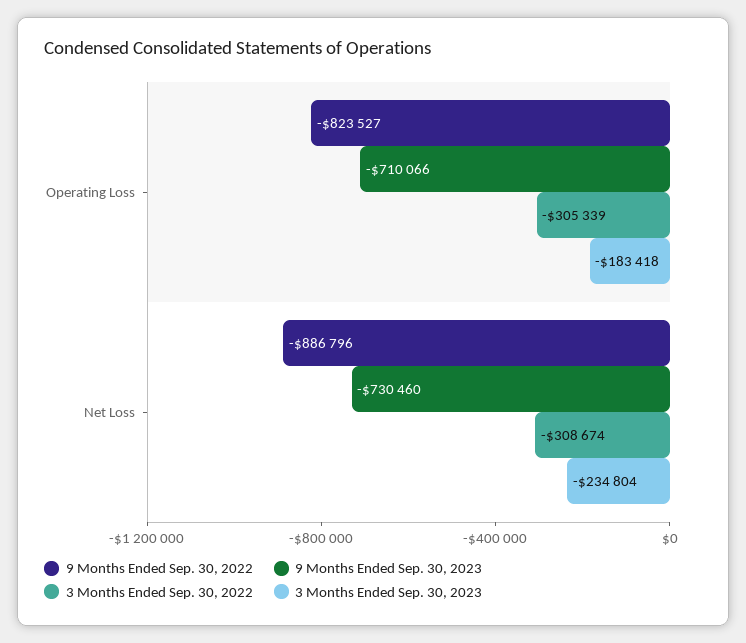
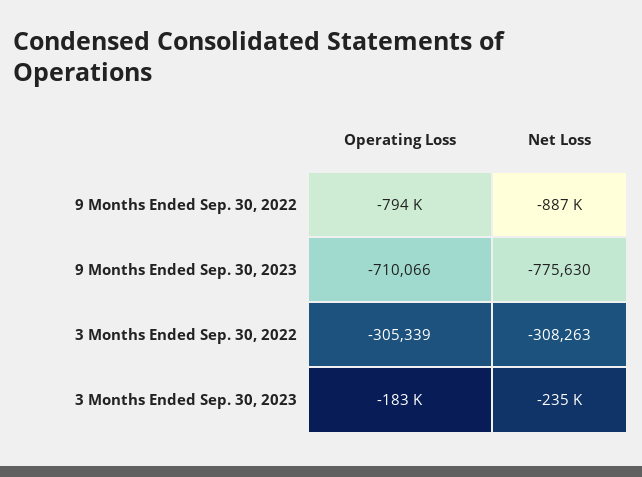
  {
    "9 Months Ended Sep. 30, 2022": {
-     "Operating Loss": -823527,
+     "Operating Loss": -794000,
      "Net Loss": -886796
    },
    "9 Months Ended Sep. 30, 2023": {
      "Operating Loss": -710066,
-     "Net Loss": -730460
+     "Net Loss": -775630
    },
    "3 Months Ended Sep. 30, 2022": {
      "Operating Loss": -305339,
-     "Net Loss": -308674
+     "Net Loss": -308263
    },
    "3 Months Ended Sep. 30, 2023": {
      "Operating Loss": -183418,
      "Net Loss": -234804
    }
  }

